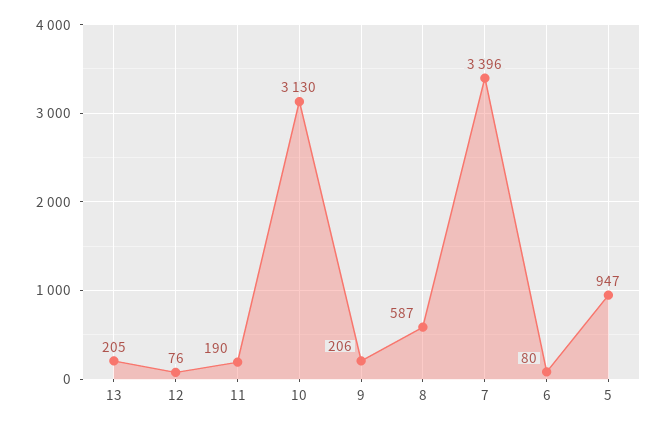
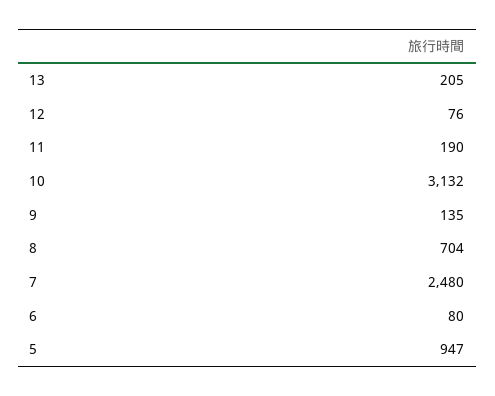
  {
    "13": 205,
    "12": 76,
    "11": 190,
-   "10": 3130,
+   "10": 3132,
-   "9": 206,
+   "9": 135,
-   "8": 587,
+   "8": 704,
-   "7": 3396,
+   "7": 2480,
    "6": 80,
    "5": 947
  }

